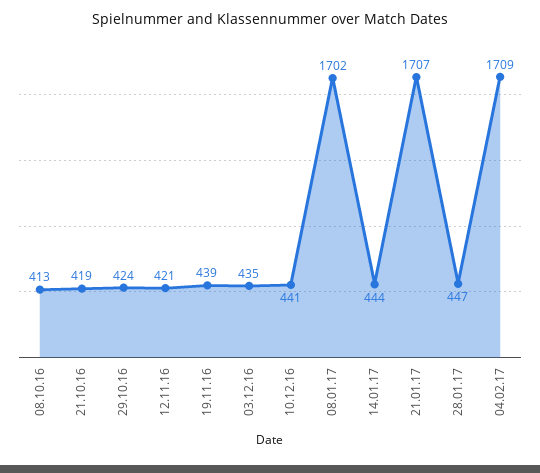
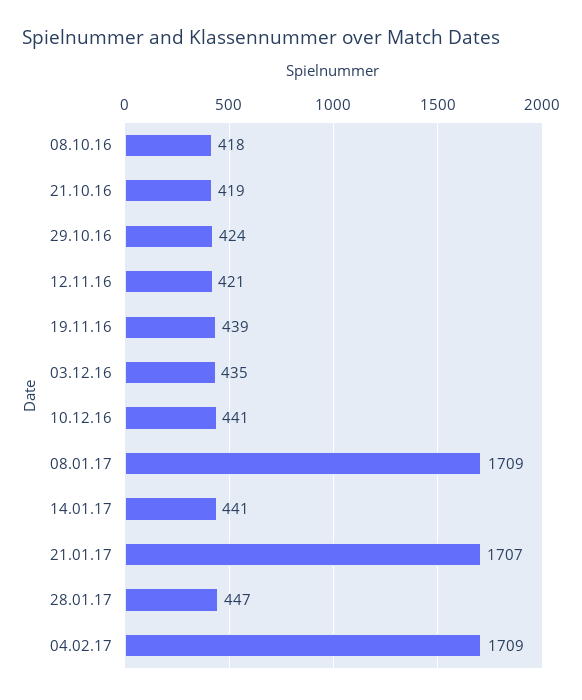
  {
-   "08.10.16": 413,
+   "08.10.16": 418,
    "21.10.16": 419,
    "29.10.16": 424,
    "12.11.16": 421,
    "19.11.16": 439,
    "03.12.16": 435,
    "10.12.16": 441,
-   "08.01.17": 1702,
+   "08.01.17": 1709,
-   "14.01.17": 444,
+   "14.01.17": 441,
    "21.01.17": 1707,
    "28.01.17": 447,
    "04.02.17": 1709
  }

